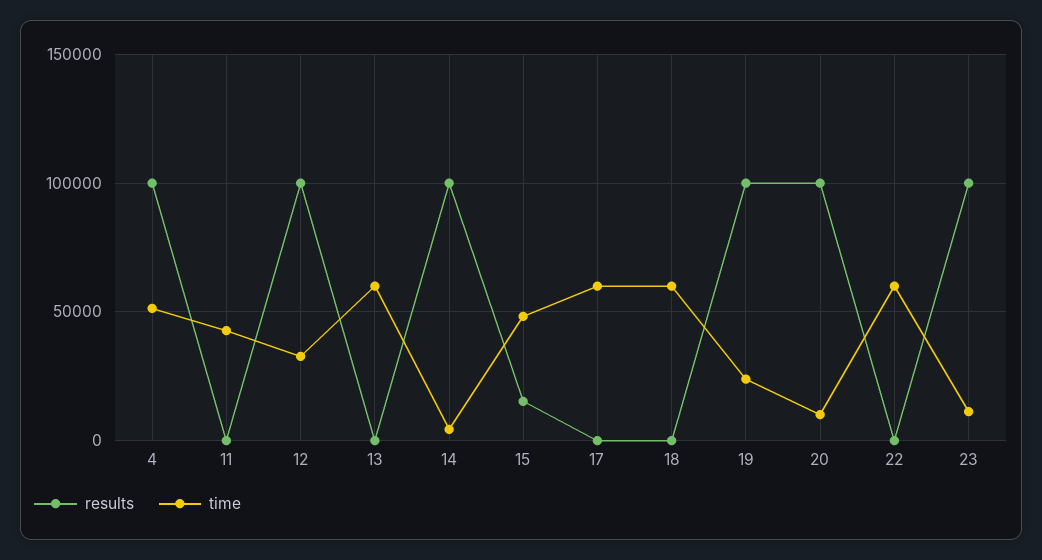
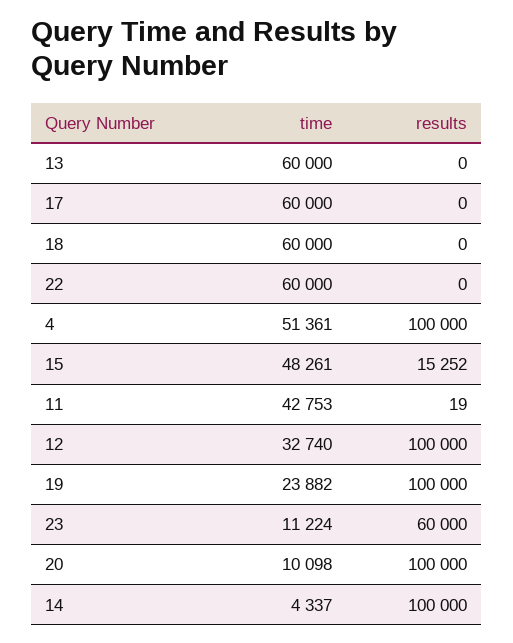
  {
    "results": {
      "4": 100000,
      "11": 19,
      "12": 100000,
      "13": 0,
      "14": 100000,
      "15": 15252,
      "17": 0,
      "18": 0,
      "19": 100000,
      "20": 100000,
      "22": 0,
-     "23": 100000
+     "23": 60000
    },
    "time": {
      "4": 51361,
      "11": 42753,
      "12": 32740,
      "13": 60000,
      "14": 4337,
      "15": 48261,
      "17": 60000,
      "18": 60000,
      "19": 23882,
      "20": 10098,
      "22": 60000,
      "23": 11224
    }
  }

